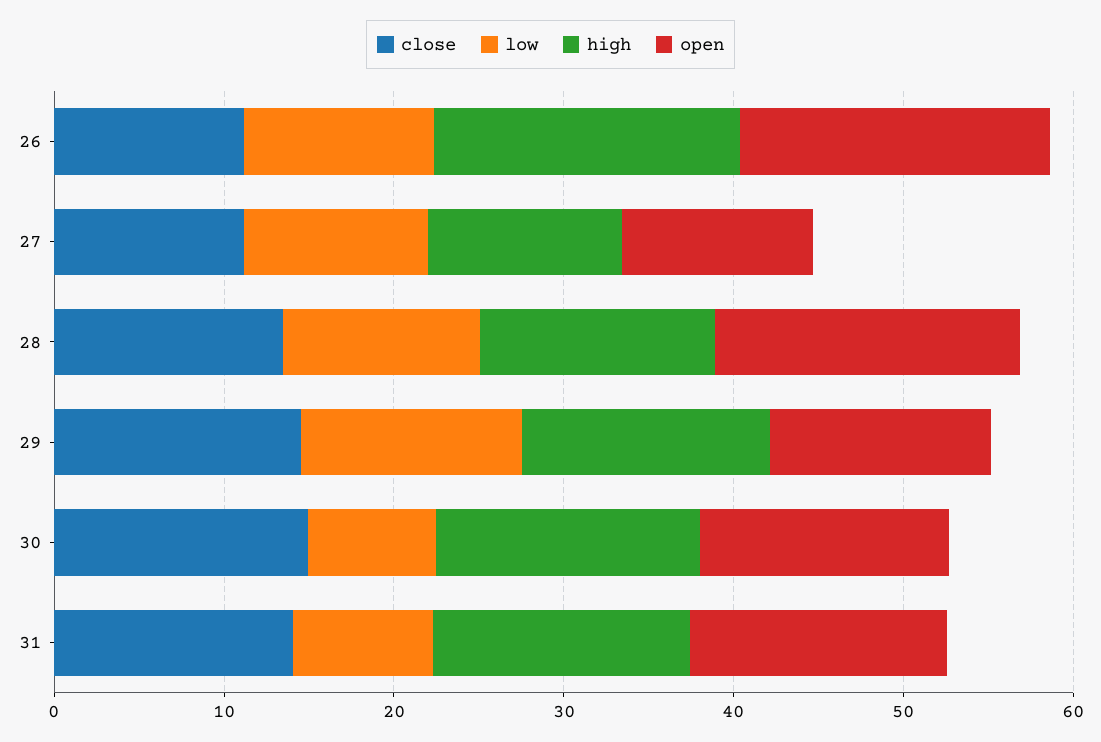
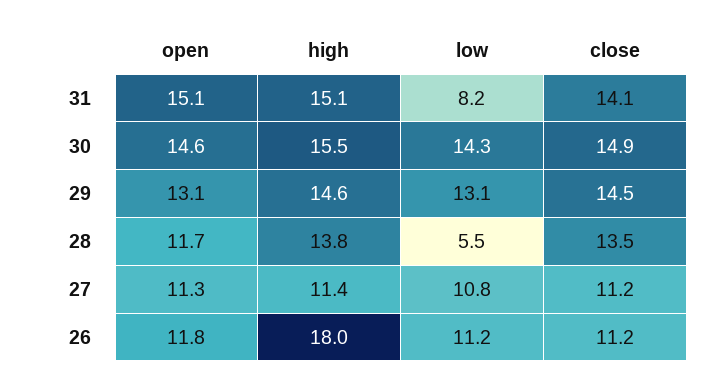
  {
    "close": {
      "26": 11.2,
      "27": 11.2,
      "28": 13.5,
      "29": 14.5,
      "30": 14.9,
      "31": 14.1
    },
    "low": {
      "26": 11.2,
      "27": 10.8,
-     "28": 12,
+     "28": 5.5,
      "29": 13.1,
-     "30": 8,
+     "30": 14.3,
      "31": 8.2
    },
    "high": {
      "26": 18,
      "27": 11.4,
      "28": 13.8,
      "29": 14.6,
      "30": 15.5,
      "31": 15.1
    },
    "open": {
-     "26": 18,
+     "26": 11.8,
      "27": 11.3,
-     "28": 18,
+     "28": 11.7,
      "29": 13.1,
      "30": 14.6,
      "31": 15.1
    }
  }

